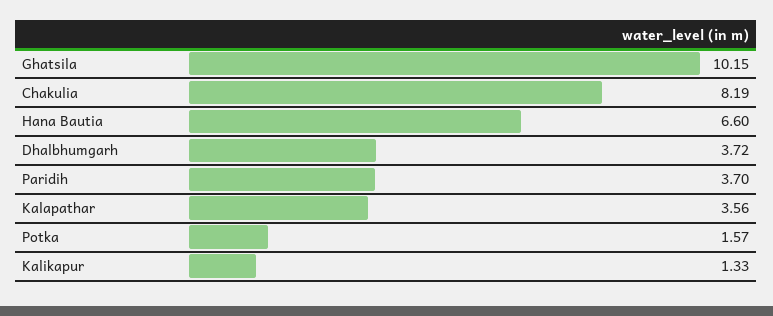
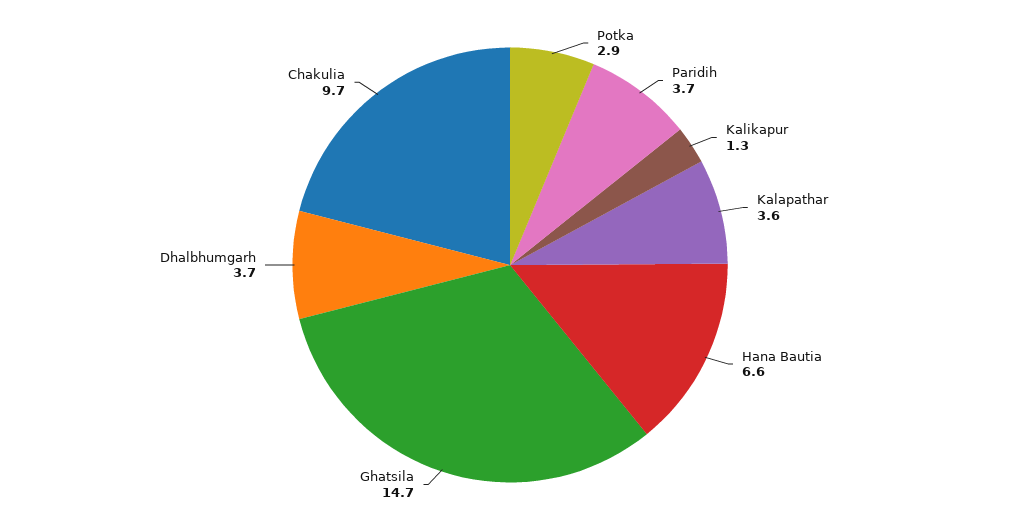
  {
-   "Ghatsila": 10.15,
+   "Ghatsila": 14.7,
-   "Chakulia": 8.19,
+   "Chakulia": 9.7,
    "Hana Bautia": 6.6,
    "Dhalbhumgarh": 3.72,
    "Paridih": 3.7,
    "Kalapathar": 3.56,
-   "Potka": 1.57,
+   "Potka": 2.9,
    "Kalikapur": 1.33
  }

